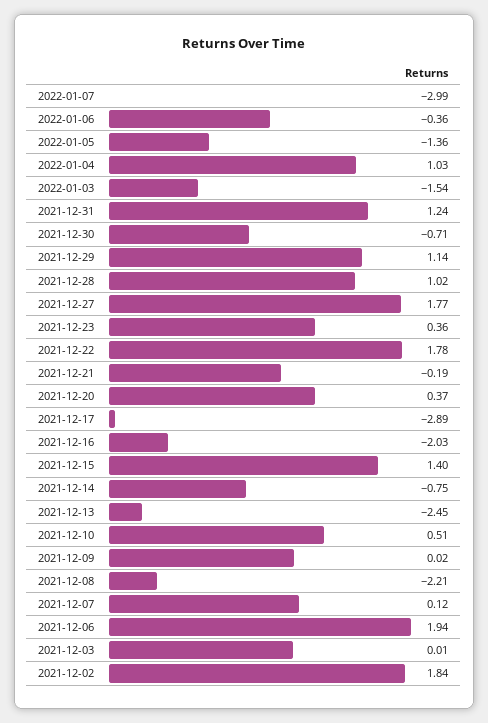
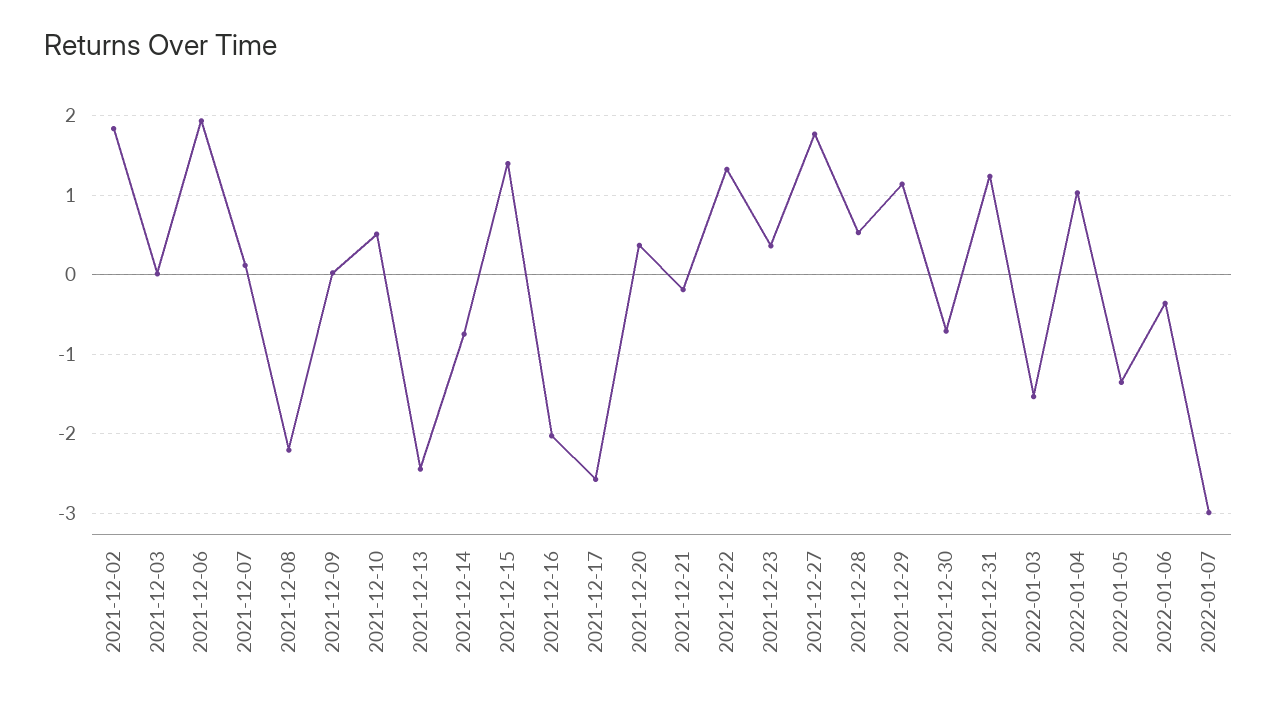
  {
    "2022-01-07": -2.99,
    "2022-01-06": -0.36,
    "2022-01-05": -1.36,
    "2022-01-04": 1.03,
    "2022-01-03": -1.54,
    "2021-12-31": 1.24,
    "2021-12-30": -0.71,
    "2021-12-29": 1.14,
-   "2021-12-28": 1.02,
+   "2021-12-28": 0.5,
    "2021-12-27": 1.77,
    "2021-12-23": 0.36,
-   "2021-12-22": 1.78,
+   "2021-12-22": 1.3,
    "2021-12-21": -0.19,
    "2021-12-20": 0.37,
-   "2021-12-17": -2.89,
+   "2021-12-17": -2.6,
    "2021-12-16": -2.03,
    "2021-12-15": 1.4,
    "2021-12-14": -0.75,
    "2021-12-13": -2.45,
    "2021-12-10": 0.51,
    "2021-12-09": 0.02,
    "2021-12-08": -2.21,
    "2021-12-07": 0.12,
    "2021-12-06": 1.94,
    "2021-12-03": 0.01,
    "2021-12-02": 1.84
  }

